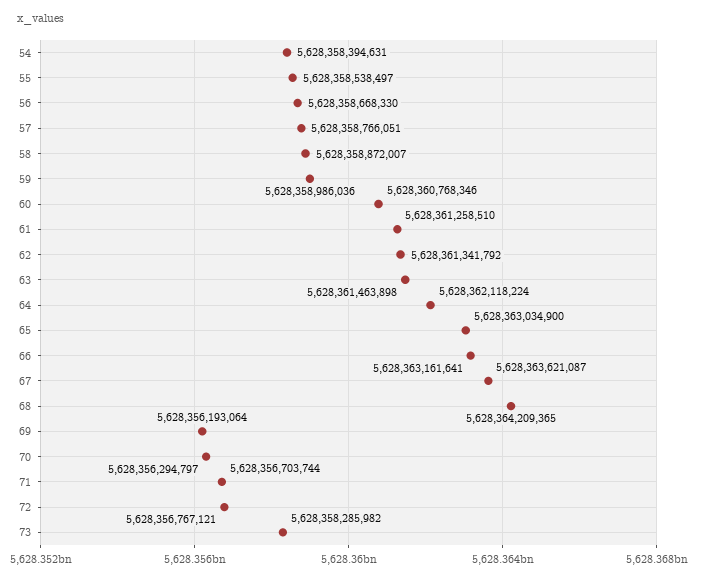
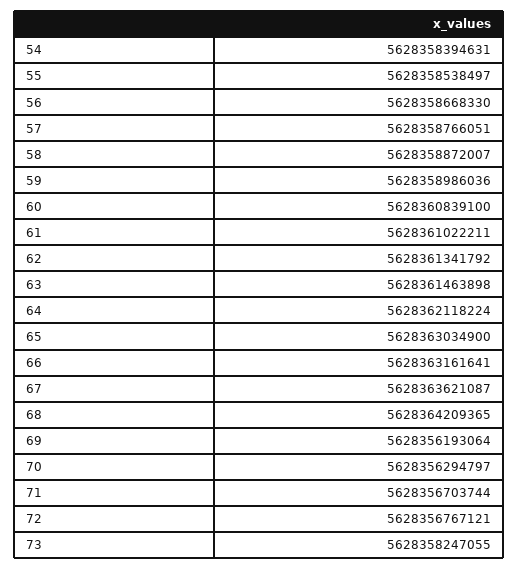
  {
    "54": 5628358394631,
    "55": 5628358538497,
    "56": 5628358668330,
    "57": 5628358766051,
    "58": 5628358872007,
    "59": 5628358986036,
-   "60": 5628360768346,
+   "60": 5628360839100,
-   "61": 5628361258510,
+   "61": 5628361022211,
    "62": 5628361341792,
    "63": 5628361463898,
    "64": 5628362118224,
    "65": 5628363034900,
    "66": 5628363161641,
    "67": 5628363621087,
    "68": 5628364209365,
    "69": 5628356193064,
    "70": 5628356294797,
    "71": 5628356703744,
    "72": 5628356767121,
-   "73": 5628358285982
+   "73": 5628358247055
  }

